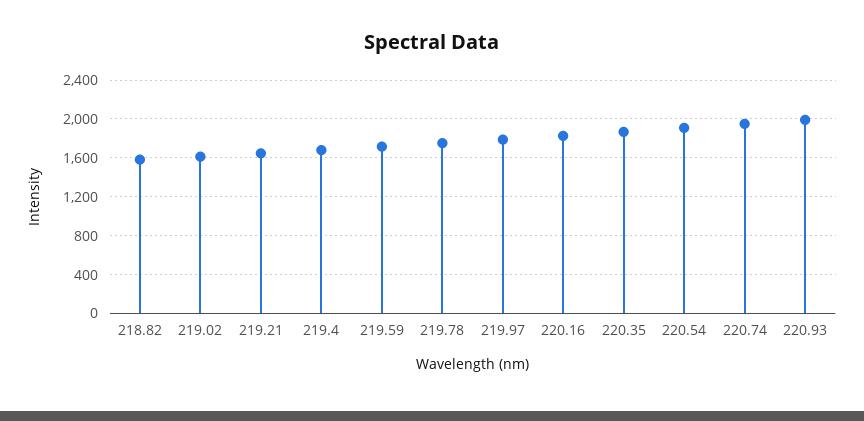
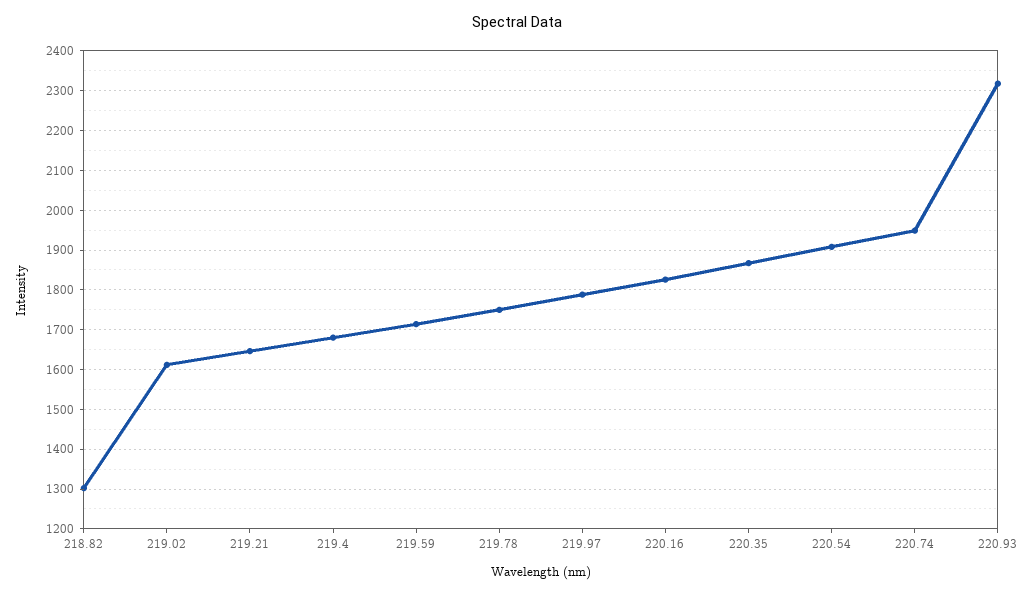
  {
-   "218.82": 1600,
+   "218.82": 1300,
    "219.02": 1620,
    "219.21": 1640,
    "219.4": 1680,
    "219.59": 1720,
    "219.78": 1760,
    "219.97": 1780,
    "220.16": 1820,
    "220.35": 1860,
    "220.54": 1900,
    "220.74": 1940,
-   "220.93": 2000
+   "220.93": 2320
  }

